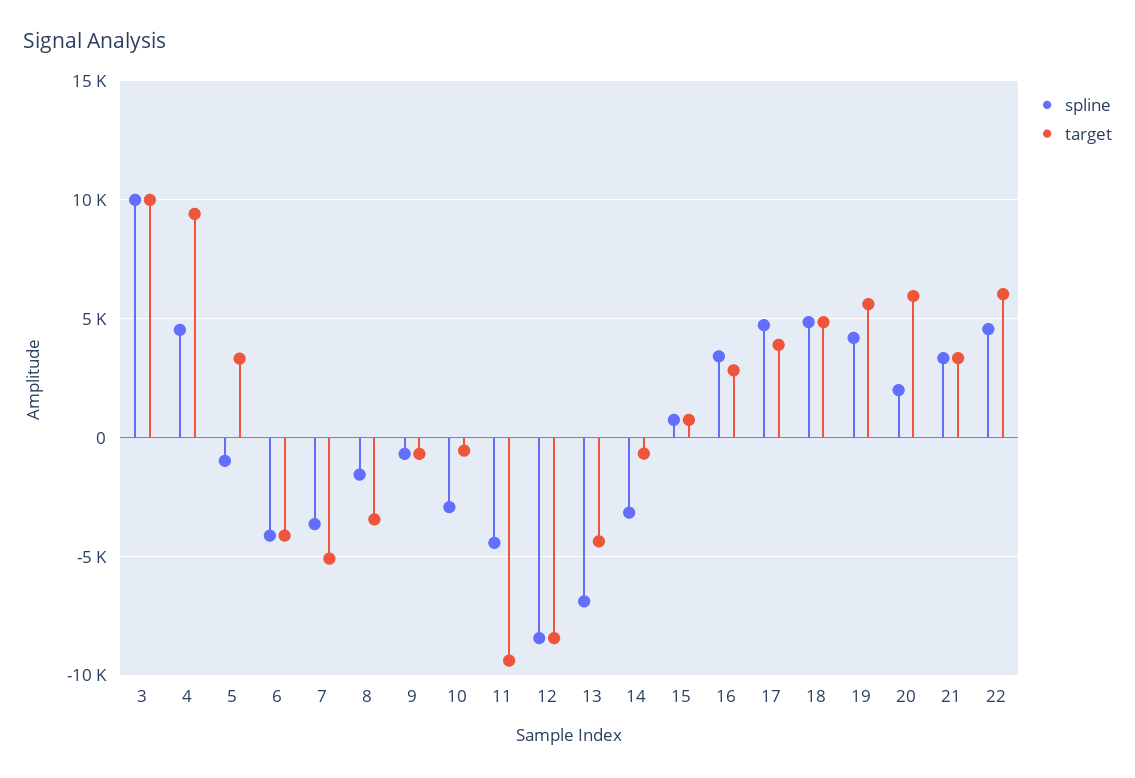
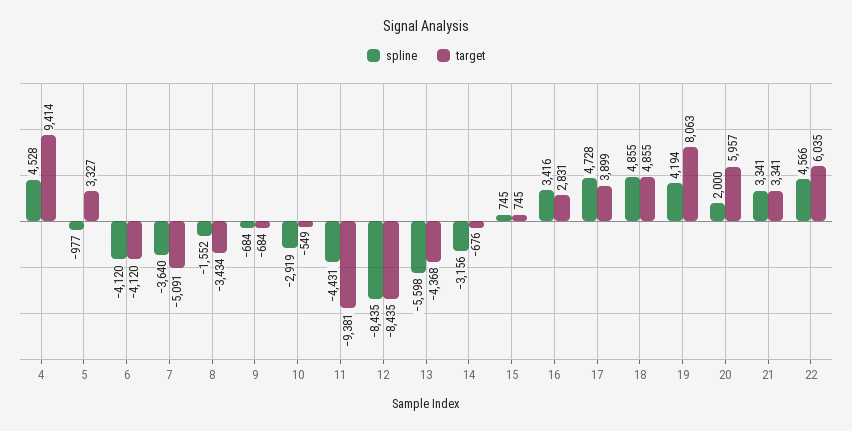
  {
    "spline": {
-     "3": 10000,
      "4": 4528,
      "5": -977,
      "6": -4120,
      "7": -3640,
      "8": -1552,
      "9": -684,
      "10": -2919,
      "11": -4431,
      "12": -8435,
-     "13": -7000,
+     "13": -5598,
      "14": -3156,
      "15": 745,
      "16": 3416,
      "17": 4728,
      "18": 4855,
      "19": 4194,
      "20": 2000,
      "21": 3341,
      "22": 4566
    },
    "target": {
-     "3": 10000,
      "4": 9414,
      "5": 3327,
      "6": -4120,
      "7": -5091,
      "8": -3434,
      "9": -684,
      "10": -549,
      "11": -9381,
      "12": -8435,
      "13": -4368,
      "14": -676,
      "15": 745,
      "16": 2831,
      "17": 3899,
      "18": 4855,
-     "19": 5500,
+     "19": 8063,
      "20": 5957,
      "21": 3341,
      "22": 6035
    }
  }

